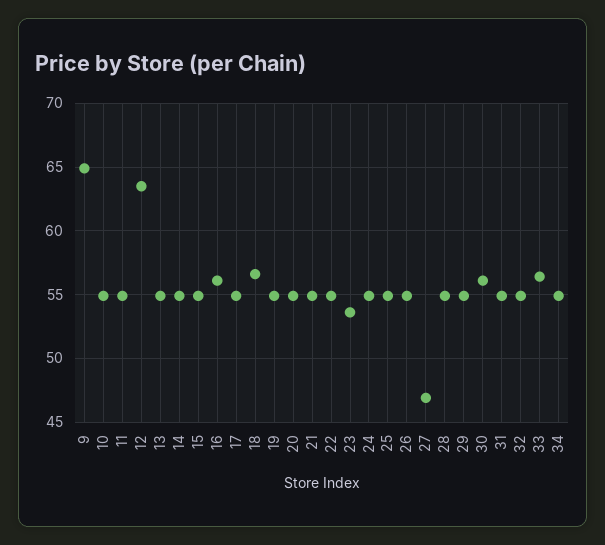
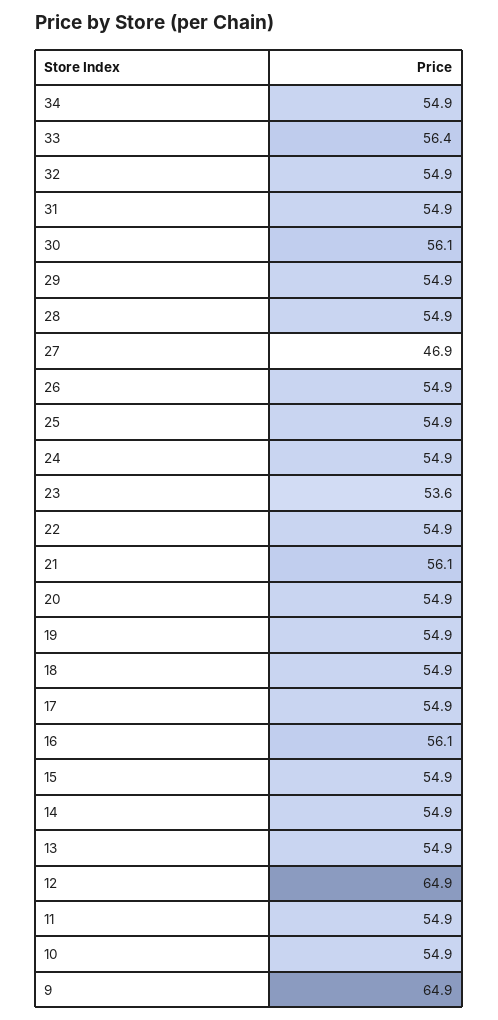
  {
    "9": 64.9,
    "10": 54.9,
    "11": 54.9,
-   "12": 63.5,
+   "12": 64.9,
    "13": 54.9,
    "14": 54.9,
    "15": 54.9,
    "16": 56.1,
    "17": 54.9,
-   "18": 56.5,
+   "18": 54.9,
    "19": 54.9,
    "20": 54.9,
-   "21": 55,
+   "21": 56.1,
    "22": 54.9,
    "23": 53.6,
    "24": 54.9,
    "25": 54.9,
    "26": 54.9,
    "27": 46.9,
    "28": 54.9,
    "29": 54.9,
    "30": 56.1,
    "31": 54.9,
    "32": 54.9,
    "33": 56.4,
    "34": 54.9
  }

